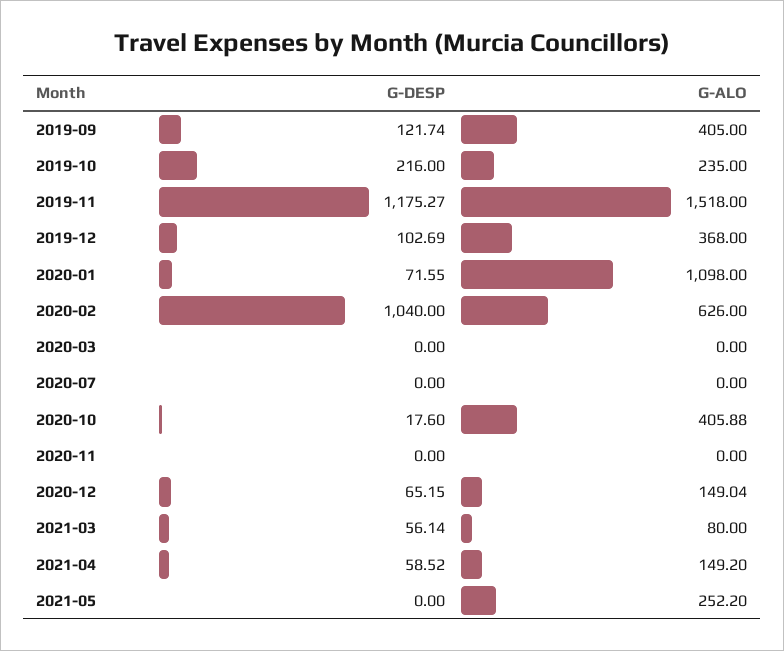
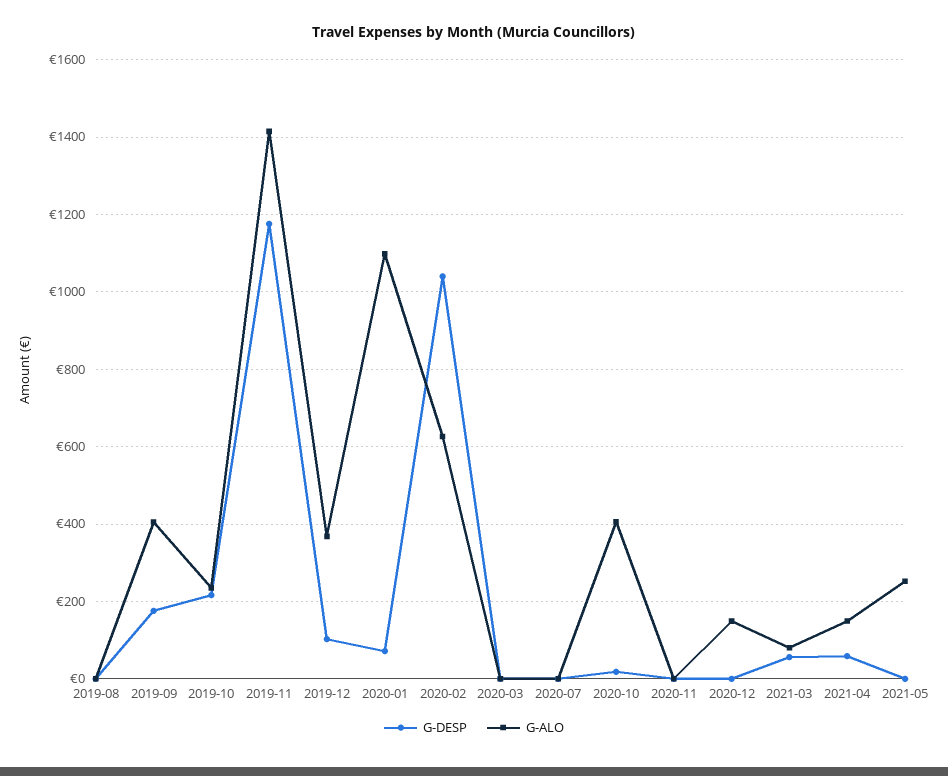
  {
    "G-DESP": {
-     "2019-09": 121.74,
+     "2019-09": 180,
      "2019-10": 216,
      "2019-11": 1175.27,
      "2019-12": 102.69,
      "2020-01": 71.55,
      "2020-02": 1040,
      "2020-03": 0,
      "2020-07": 0,
      "2020-10": 17.6,
      "2020-11": 0,
-     "2020-12": 65.15,
+     "2020-12": 0,
      "2021-03": 56.14,
      "2021-04": 58.52,
-     "2021-05": 0
+     "2021-05": 0,
+     "2019-08": 0
    },
    "G-ALO": {
      "2019-09": 405,
      "2019-10": 235,
-     "2019-11": 1518,
+     "2019-11": 1420,
      "2019-12": 368,
      "2020-01": 1098,
      "2020-02": 626,
      "2020-03": 0,
      "2020-07": 0,
      "2020-10": 405.88,
      "2020-11": 0,
      "2020-12": 149.04,
      "2021-03": 80,
      "2021-04": 149.2,
-     "2021-05": 252.2
+     "2021-05": 252.2,
+     "2019-08": 0
    }
  }

